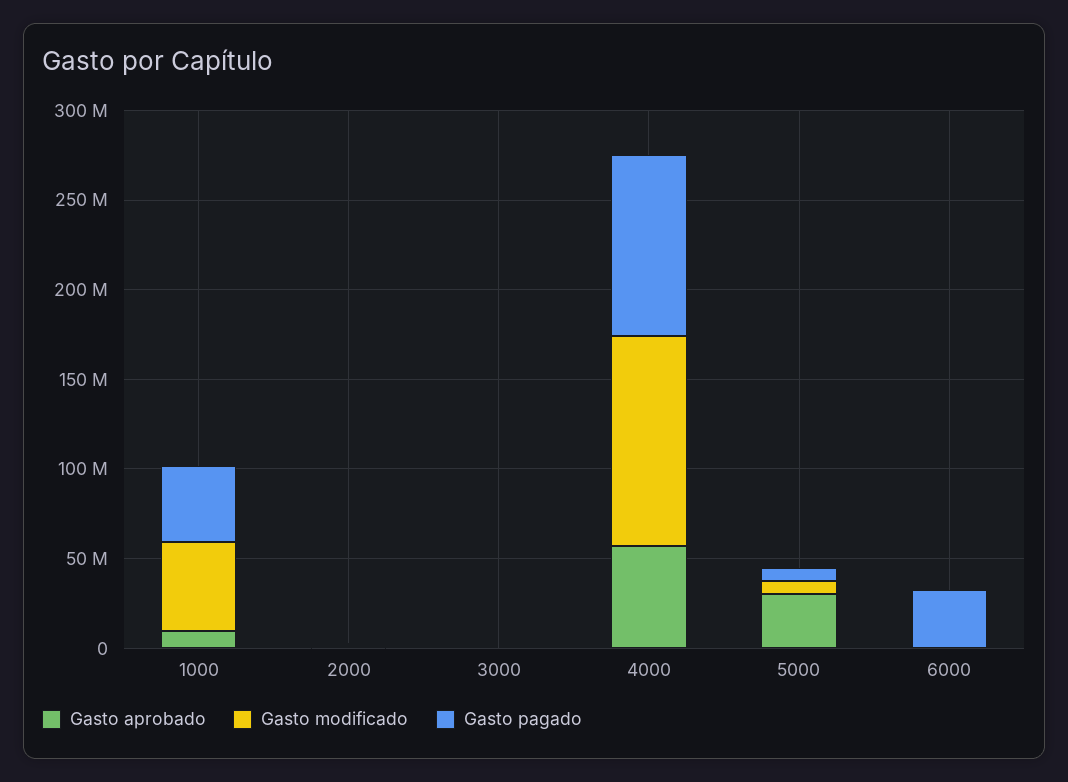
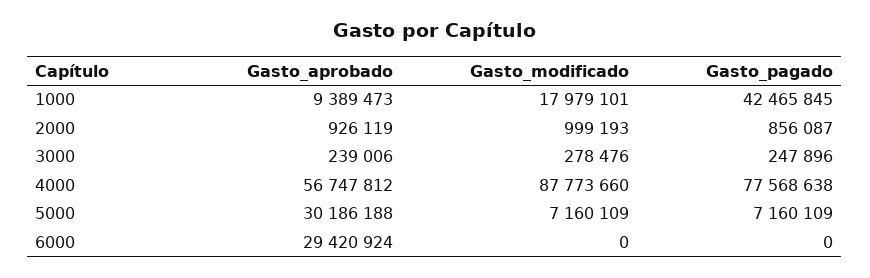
  {
    "Gasto aprobado": {
      "1000": 9389473,
      "2000": 926119,
      "3000": 239006,
      "4000": 56747812,
      "5000": 30186188,
-     "6000": 0
+     "6000": 29420924
    },
    "Gasto modificado": {
-     "1000": 50000000,
+     "1000": 17979101,
      "2000": 999193,
      "3000": 278476,
-     "4000": 120000000,
+     "4000": 87773660,
      "5000": 7160109,
      "6000": 0
    },
    "Gasto pagado": {
      "1000": 42465845,
      "2000": 856087,
      "3000": 247896,
-     "4000": 100000000,
+     "4000": 77568638,
      "5000": 7160109,
-     "6000": 30000000
+     "6000": 0
    }
  }

